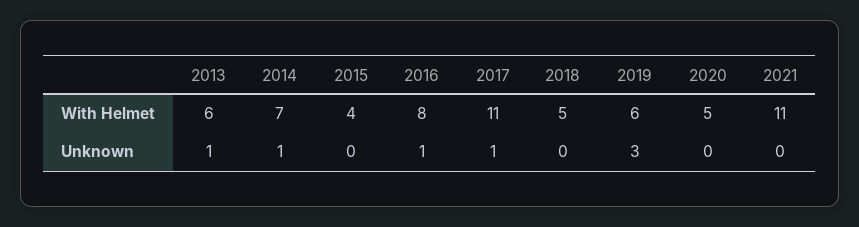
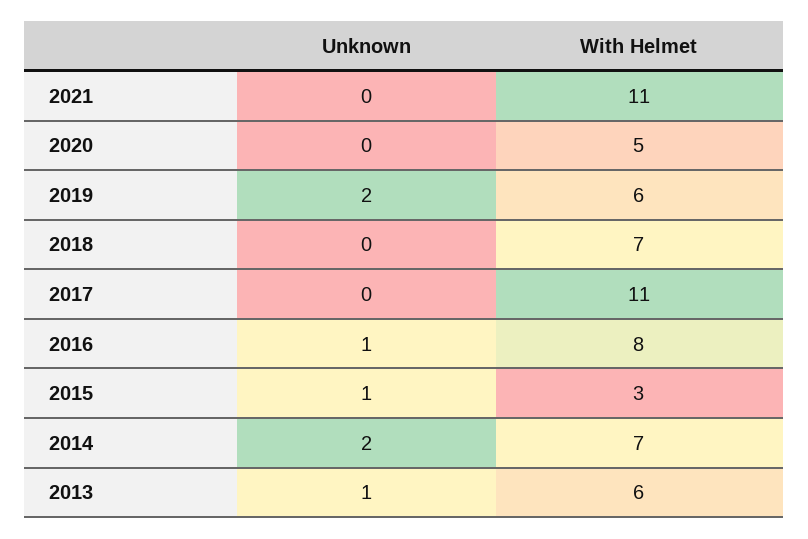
  {
    "2013": {
      "With Helmet": 6,
      "Unknown": 1
    },
    "2014": {
      "With Helmet": 7,
-     "Unknown": 1
+     "Unknown": 2
    },
    "2015": {
-     "With Helmet": 4,
+     "With Helmet": 3,
-     "Unknown": 0
+     "Unknown": 1
    },
    "2016": {
      "With Helmet": 8,
      "Unknown": 1
    },
    "2017": {
      "With Helmet": 11,
-     "Unknown": 1
+     "Unknown": 0
    },
    "2018": {
-     "With Helmet": 5,
+     "With Helmet": 7,
      "Unknown": 0
    },
    "2019": {
      "With Helmet": 6,
-     "Unknown": 3
+     "Unknown": 2
    },
    "2020": {
      "With Helmet": 5,
      "Unknown": 0
    },
    "2021": {
      "With Helmet": 11,
      "Unknown": 0
    }
  }

